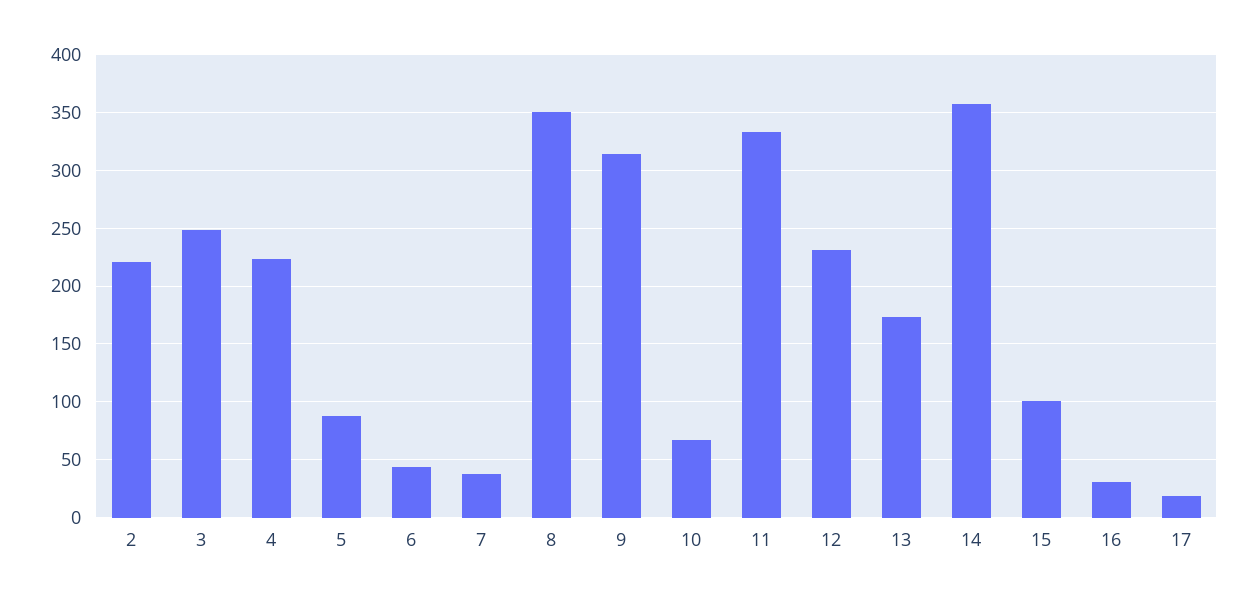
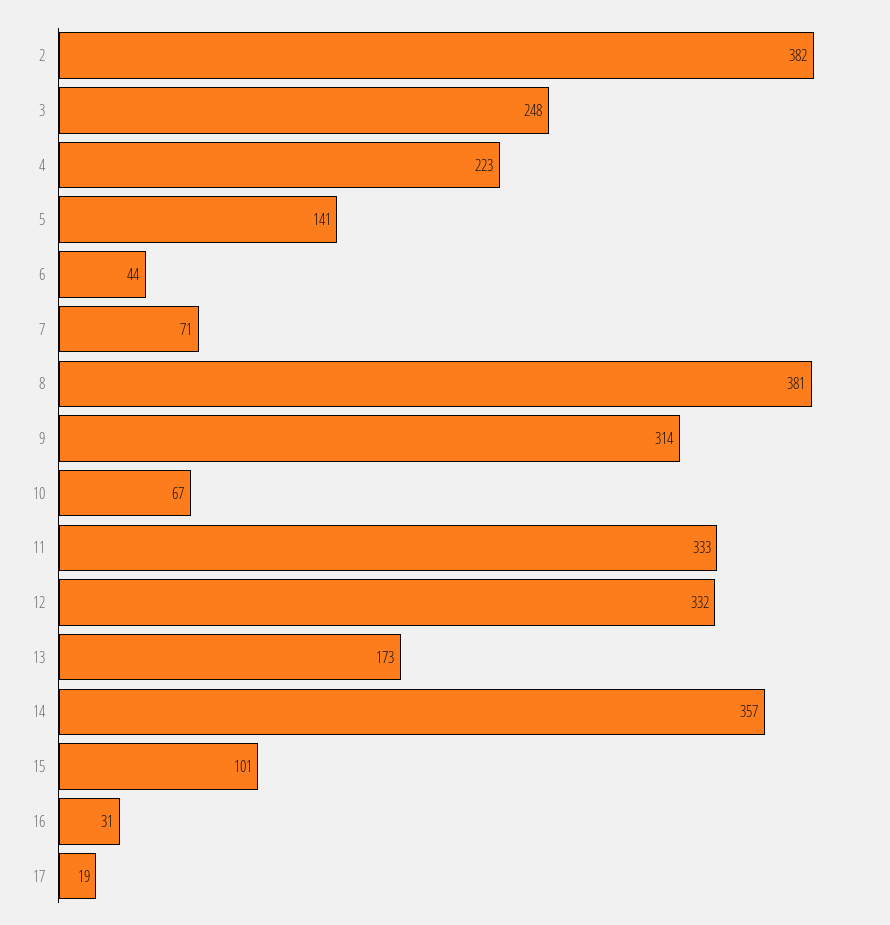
  {
-   "2": 220,
+   "2": 382,
    "3": 248,
    "4": 223,
-   "5": 90,
+   "5": 141,
    "6": 44,
-   "7": 40,
+   "7": 71,
-   "8": 350,
+   "8": 381,
    "9": 314,
    "10": 67,
    "11": 333,
-   "12": 230,
+   "12": 332,
    "13": 173,
    "14": 357,
    "15": 101,
    "16": 31,
    "17": 19
  }

